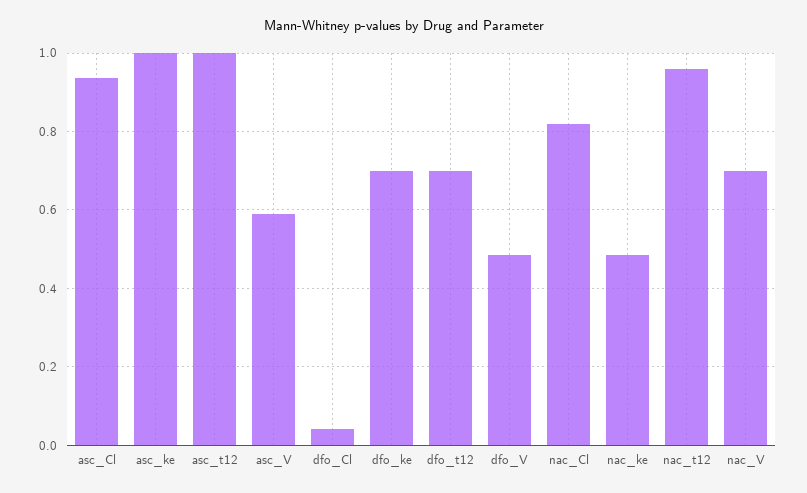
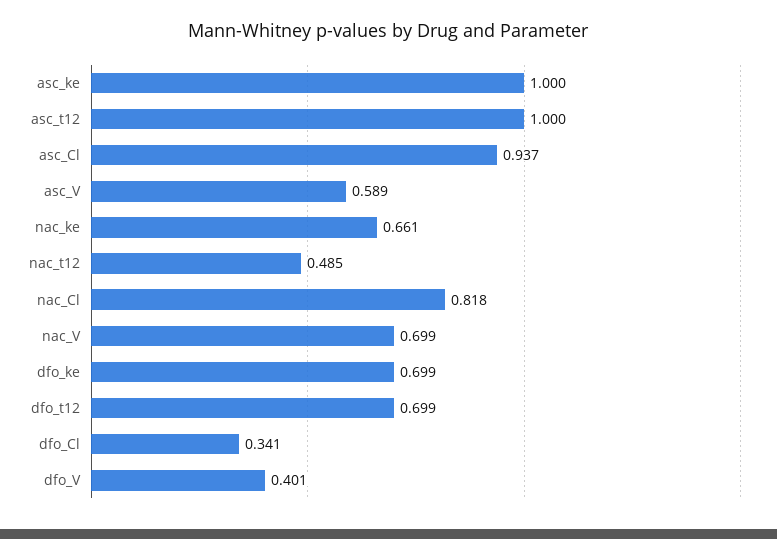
  {
    "asc_Cl": 0.937,
    "asc_ke": 1,
    "asc_t12": 1,
    "asc_V": 0.589,
-   "dfo_Cl": 0.04,
+   "dfo_Cl": 0.341,
    "dfo_ke": 0.699,
    "dfo_t12": 0.699,
-   "dfo_V": 0.48,
+   "dfo_V": 0.401,
    "nac_Cl": 0.818,
-   "nac_ke": 0.48,
+   "nac_ke": 0.661,
-   "nac_t12": 0.96,
+   "nac_t12": 0.485,
    "nac_V": 0.699
  }

